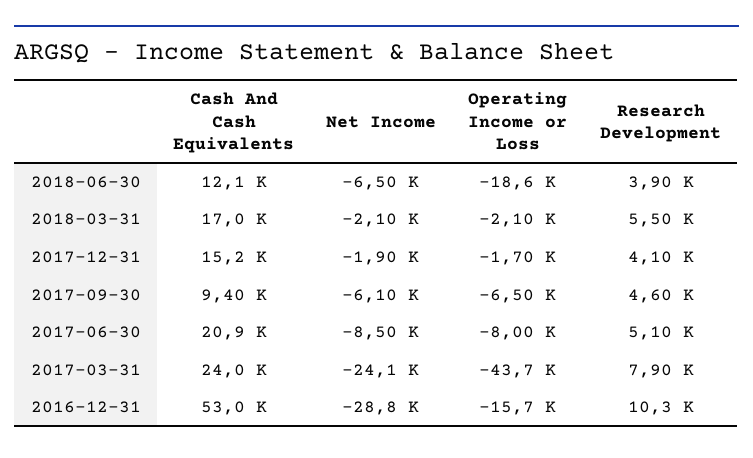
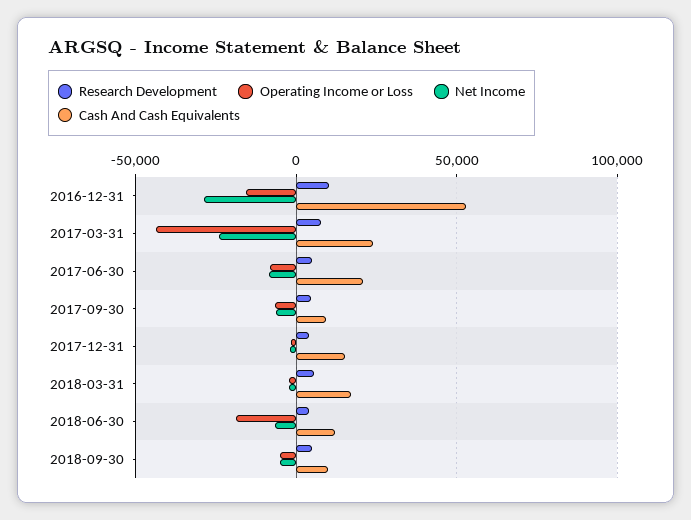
  {
    "Cash And Cash Equivalents": {
      "2018-06-30": 12100,
      "2018-03-31": 17000,
      "2017-12-31": 15200,
      "2017-09-30": 9400,
      "2017-06-30": 20900,
      "2017-03-31": 24000,
-     "2016-12-31": 53000
+     "2016-12-31": 53000,
+     "2018-09-30": 10000
    },
    "Net Income": {
      "2018-06-30": -6500,
      "2018-03-31": -2100,
      "2017-12-31": -1900,
      "2017-09-30": -6100,
      "2017-06-30": -8500,
      "2017-03-31": -24100,
-     "2016-12-31": -28800
+     "2016-12-31": -28800,
+     "2018-09-30": -5000
    },
    "Operating Income or Loss": {
      "2018-06-30": -18600,
      "2018-03-31": -2100,
      "2017-12-31": -1700,
      "2017-09-30": -6500,
      "2017-06-30": -8000,
      "2017-03-31": -43700,
-     "2016-12-31": -15700
+     "2016-12-31": -15700,
+     "2018-09-30": -5000
    },
    "Research Development": {
      "2018-06-30": 3900,
      "2018-03-31": 5500,
      "2017-12-31": 4100,
      "2017-09-30": 4600,
      "2017-06-30": 5100,
      "2017-03-31": 7900,
-     "2016-12-31": 10300
+     "2016-12-31": 10300,
+     "2018-09-30": 5000
    }
  }

